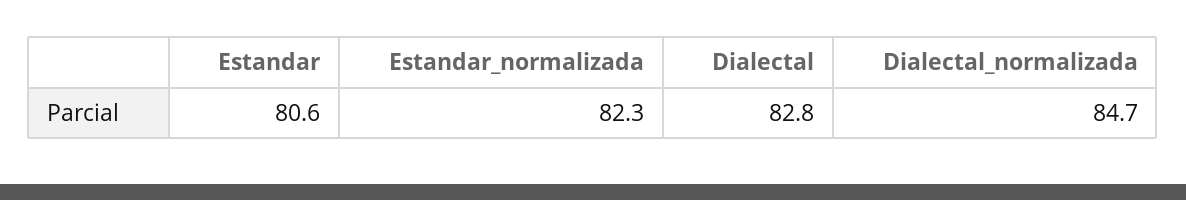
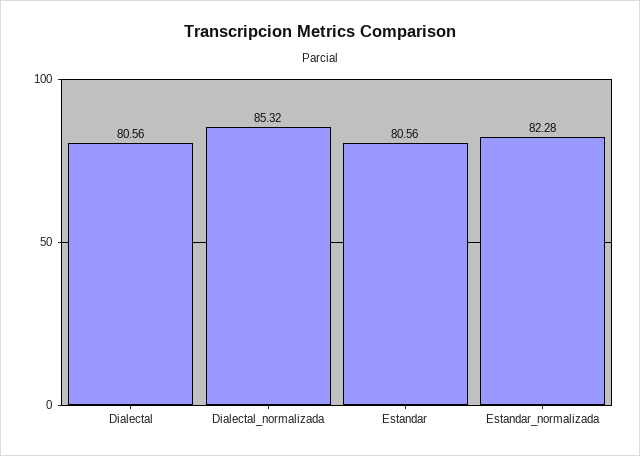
  {
    "Estandar": 80.56,
    "Estandar_normalizada": 82.28,
-   "Dialectal": 82.8,
+   "Dialectal": 80.56,
-   "Dialectal_normalizada": 84.7
+   "Dialectal_normalizada": 85.32
  }

